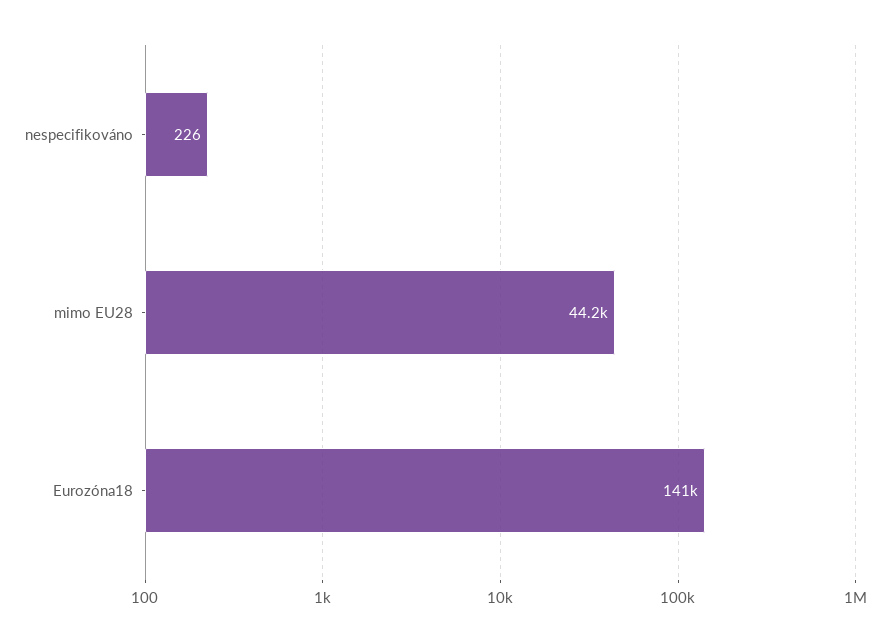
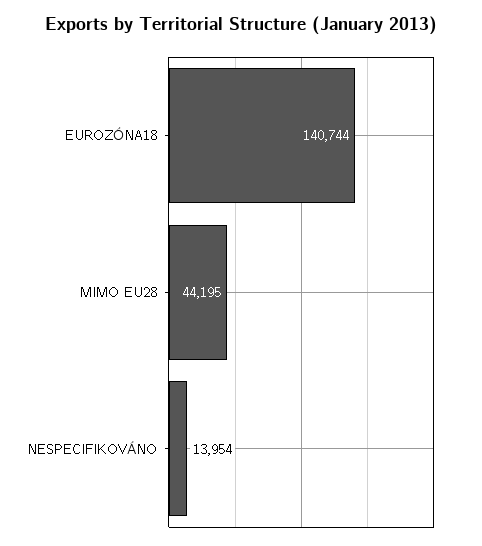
  {
-   "nespecifikováno": 226,
+   "nespecifikováno": 13954,
    "mimo EU28": 44195,
    "Eurozóna18": 140744
  }

